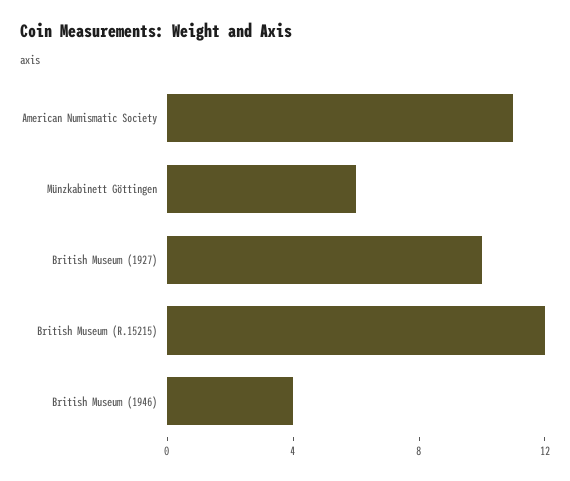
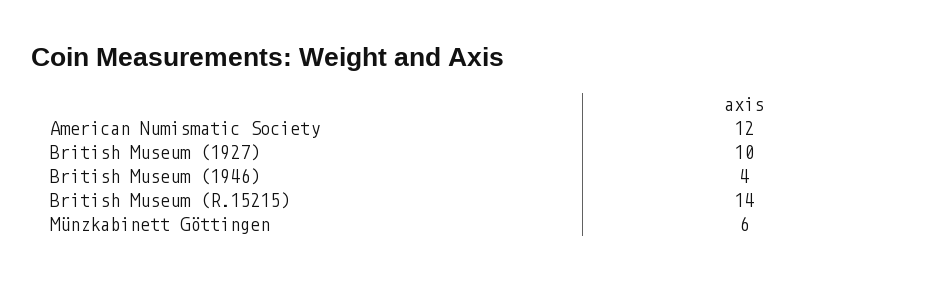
  {
-   "American Numismatic Society": 11,
+   "American Numismatic Society": 12,
    "Münzkabinett Göttingen": 6,
    "British Museum (1927)": 10,
-   "British Museum (R.15215)": 12,
+   "British Museum (R.15215)": 14,
    "British Museum (1946)": 4
  }

